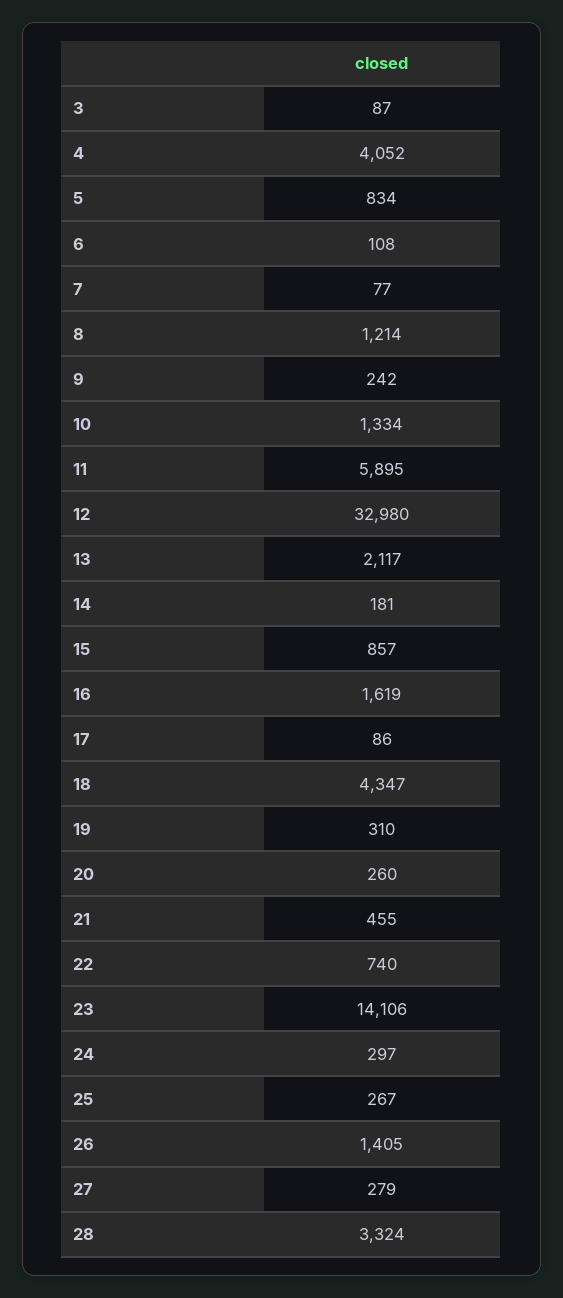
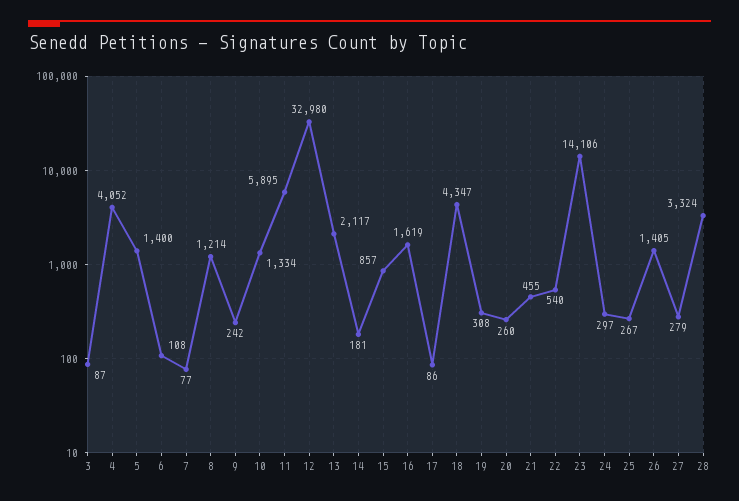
  {
    "3": 87,
    "4": 4052,
-   "5": 834,
+   "5": 1400,
    "6": 108,
    "7": 77,
    "8": 1214,
    "9": 242,
    "10": 1334,
    "11": 5895,
    "12": 32980,
    "13": 2117,
    "14": 181,
    "15": 857,
    "16": 1619,
    "17": 86,
    "18": 4347,
-   "19": 310,
+   "19": 308,
    "20": 260,
    "21": 455,
-   "22": 740,
+   "22": 540,
    "23": 14106,
    "24": 297,
    "25": 267,
    "26": 1405,
    "27": 279,
    "28": 3324
  }

